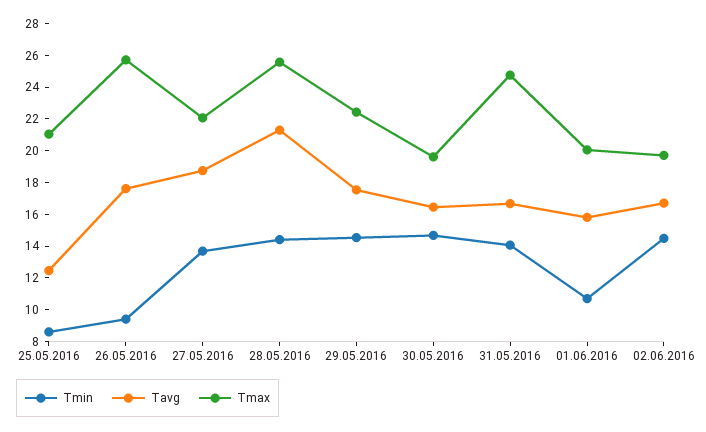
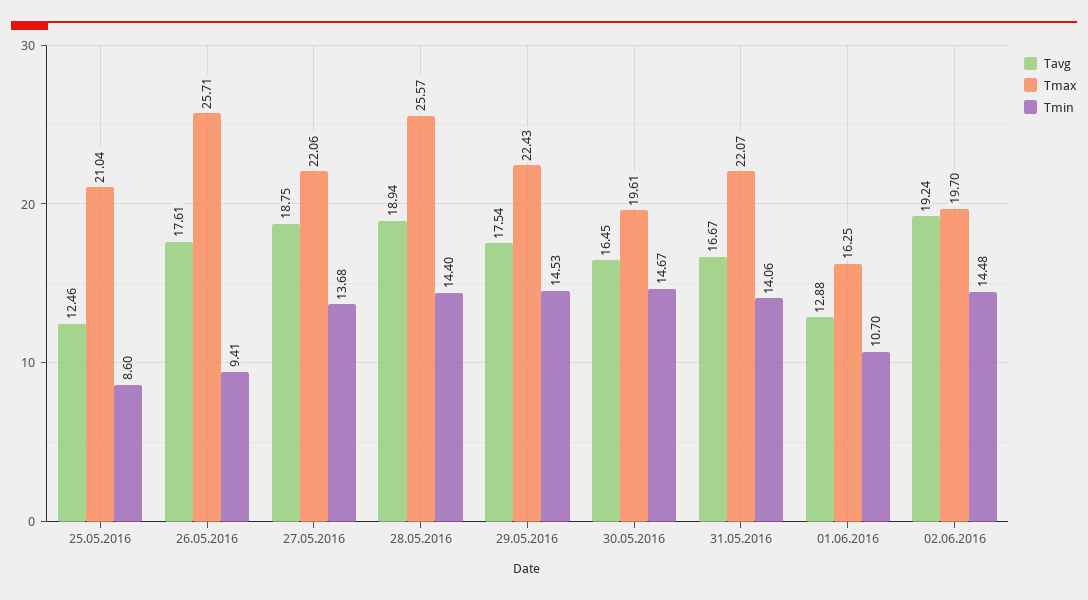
  {
    "Tmin": {
      "25.05.2016": 8.6,
      "26.05.2016": 9.41,
      "27.05.2016": 13.68,
      "28.05.2016": 14.4,
      "29.05.2016": 14.53,
      "30.05.2016": 14.67,
      "31.05.2016": 14.06,
      "01.06.2016": 10.7,
      "02.06.2016": 14.48
    },
    "Tavg": {
      "25.05.2016": 12.46,
      "26.05.2016": 17.61,
      "27.05.2016": 18.75,
-     "28.05.2016": 21,
+     "28.05.2016": 18.94,
      "29.05.2016": 17.54,
      "30.05.2016": 16.45,
      "31.05.2016": 16.67,
-     "01.06.2016": 16,
+     "01.06.2016": 12.88,
-     "02.06.2016": 17
+     "02.06.2016": 19.24
    },
    "Tmax": {
      "25.05.2016": 21.04,
      "26.05.2016": 25.71,
      "27.05.2016": 22.06,
      "28.05.2016": 25.57,
      "29.05.2016": 22.43,
      "30.05.2016": 19.61,
-     "31.05.2016": 25,
+     "31.05.2016": 22.07,
-     "01.06.2016": 20,
+     "01.06.2016": 16.25,
      "02.06.2016": 19.7
    }
  }

